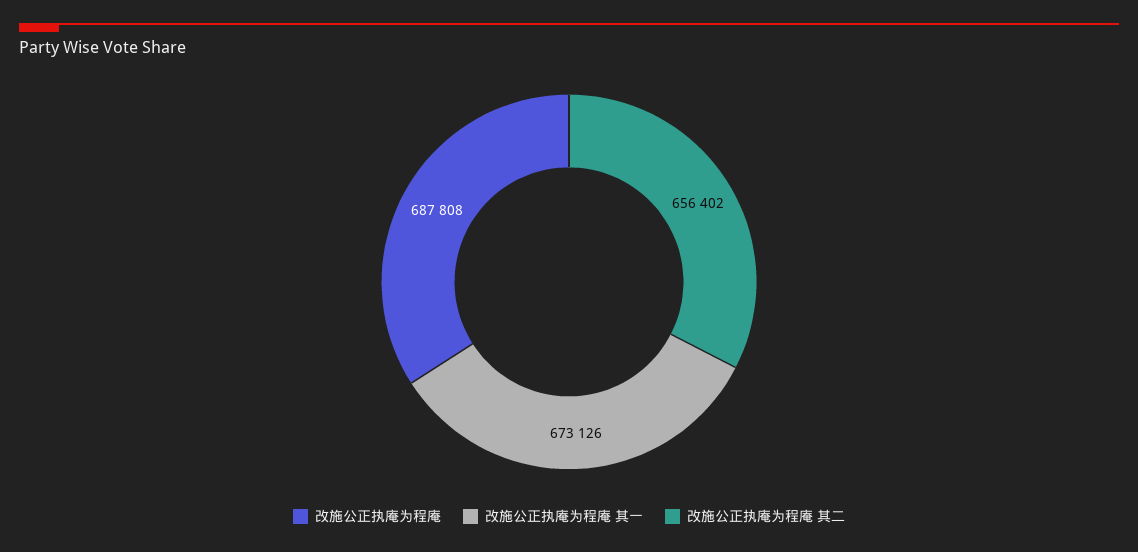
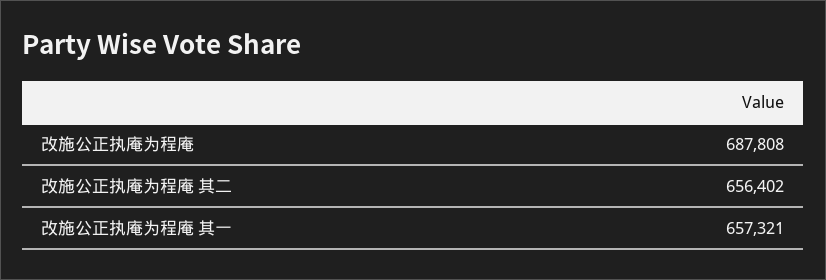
  {
    "改施公正执庵为程庵": 687808,
-   "改施公正执庵为程庵 其一": 673126,
+   "改施公正执庵为程庵 其一": 657321,
    "改施公正执庵为程庵 其二": 656402
  }

